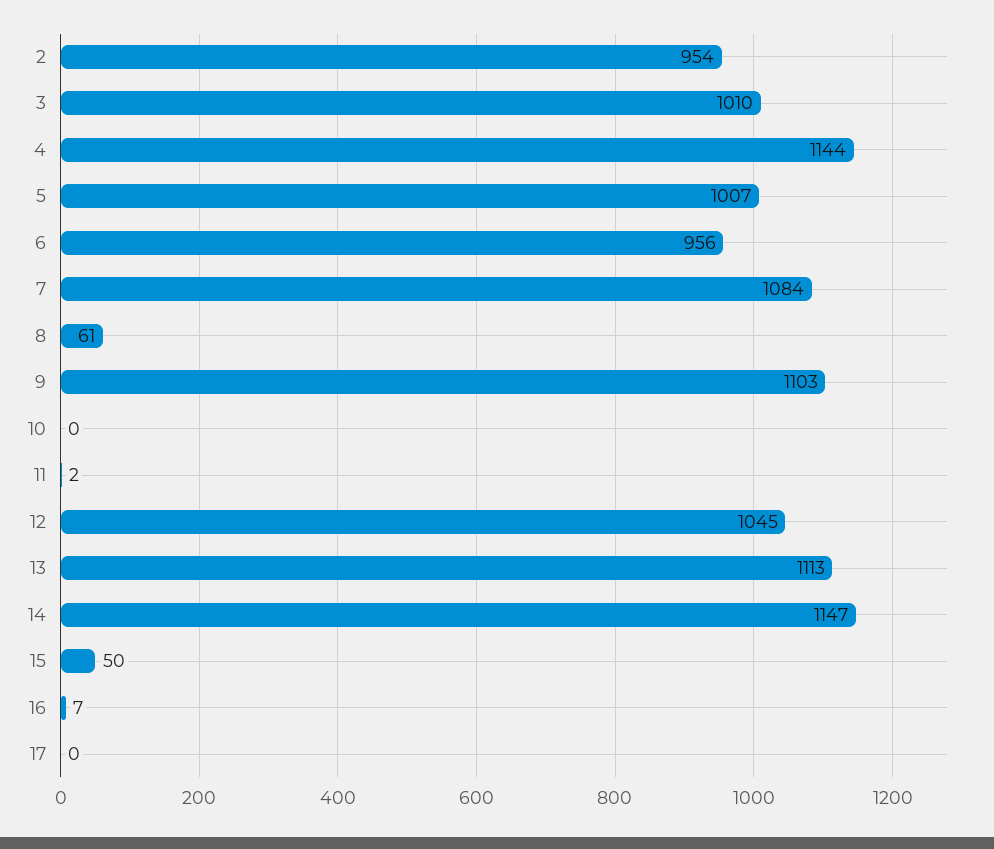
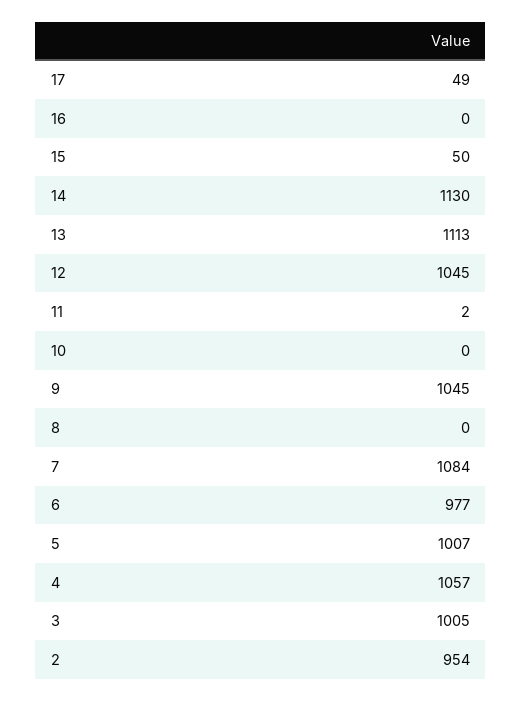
  {
    "2": 954,
-   "3": 1010,
+   "3": 1005,
-   "4": 1144,
+   "4": 1057,
    "5": 1007,
-   "6": 956,
+   "6": 977,
    "7": 1084,
-   "8": 61,
+   "8": 0,
-   "9": 1103,
+   "9": 1045,
    "10": 0,
    "11": 2,
    "12": 1045,
    "13": 1113,
-   "14": 1147,
+   "14": 1130,
    "15": 50,
-   "16": 7,
+   "16": 0,
-   "17": 0
+   "17": 49
  }

